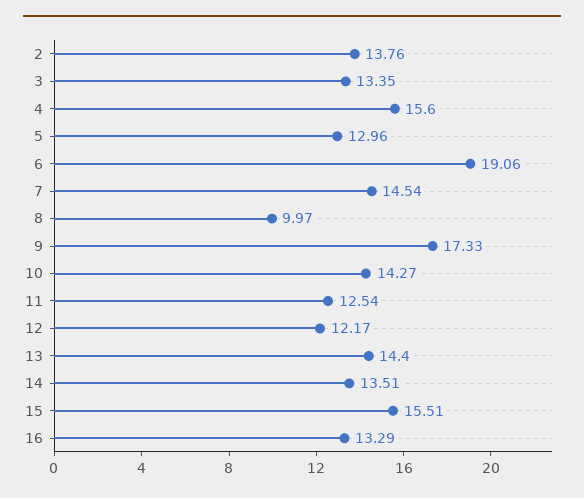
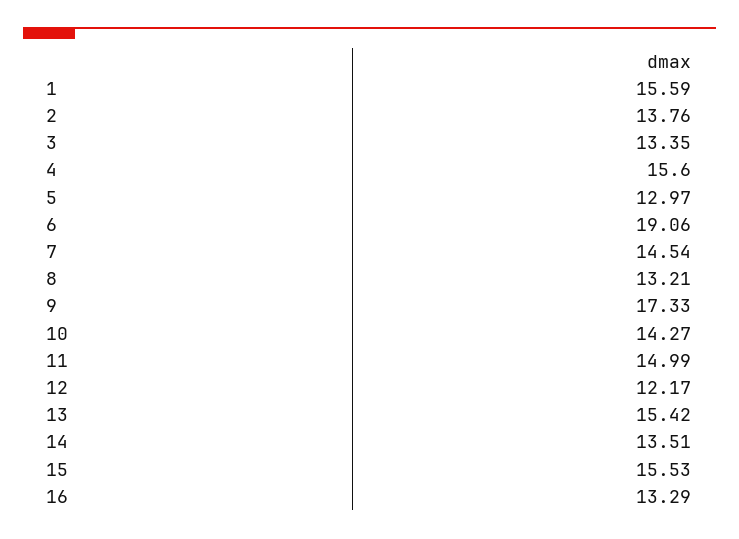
  {
    "2": 13.76,
    "3": 13.35,
    "4": 15.6,
-   "5": 12.96,
+   "5": 12.97,
    "6": 19.06,
    "7": 14.54,
-   "8": 9.97,
+   "8": 13.21,
    "9": 17.33,
    "10": 14.27,
-   "11": 12.54,
+   "11": 14.99,
    "12": 12.17,
-   "13": 14.4,
+   "13": 15.42,
    "14": 13.51,
-   "15": 15.51,
+   "15": 15.53,
-   "16": 13.29
+   "16": 13.29,
+   "1": 15.59
  }

